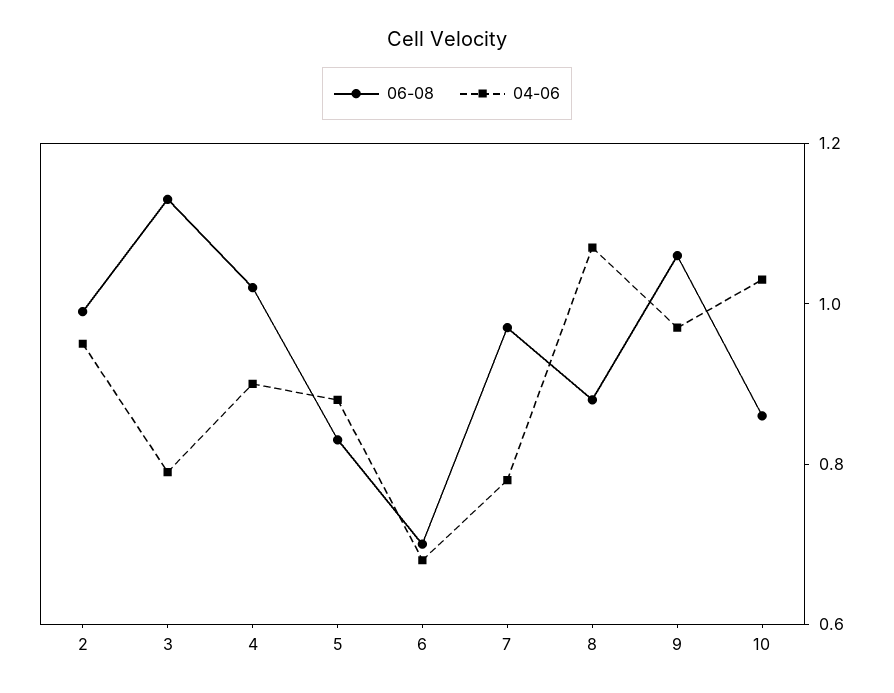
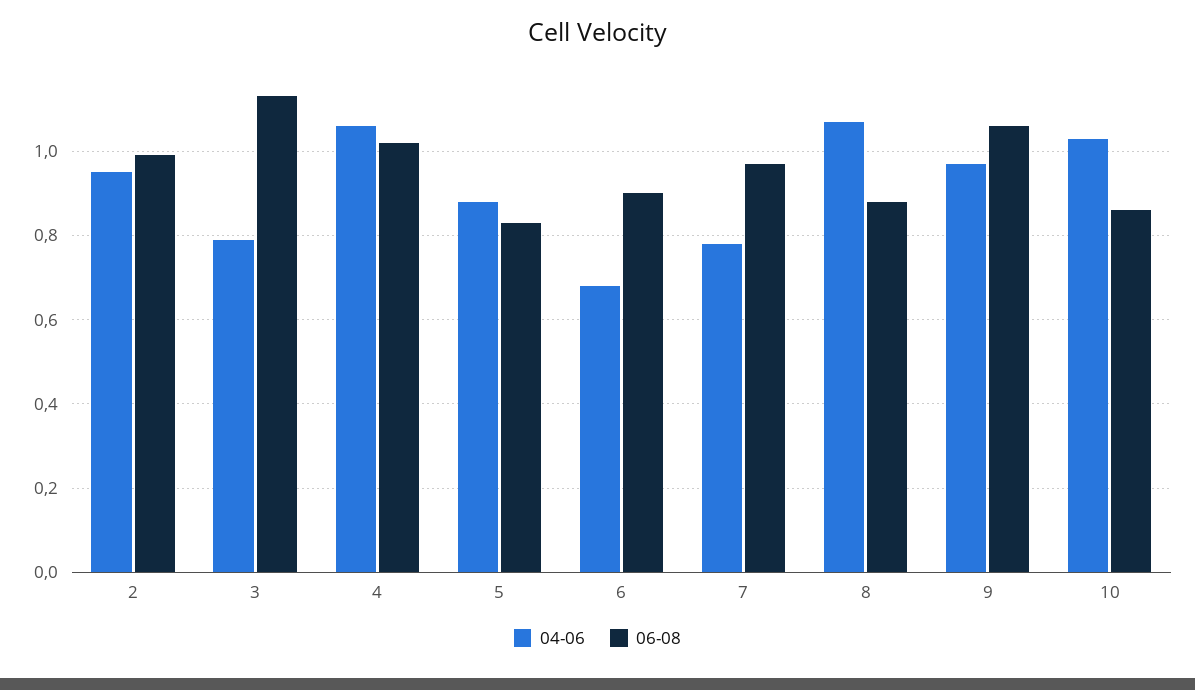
  {
    "06-08": {
      "2": 1,
      "3": 1.15,
      "4": 1,
      "5": 0.85,
-     "6": 0.7,
+     "6": 0.9,
      "7": 0.95,
      "8": 0.9,
      "9": 1.05,
      "10": 0.85
    },
    "04-06": {
      "2": 0.95,
      "3": 0.8,
-     "4": 0.9,
+     "4": 1.05,
      "5": 0.9,
      "6": 0.7,
      "7": 0.8,
      "8": 1.05,
      "9": 0.95,
      "10": 1.05
    }
  }

